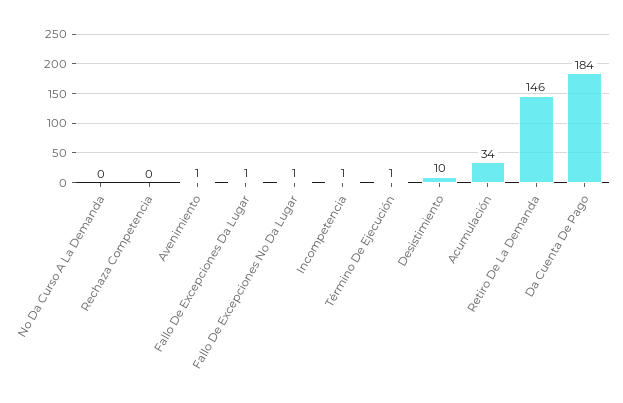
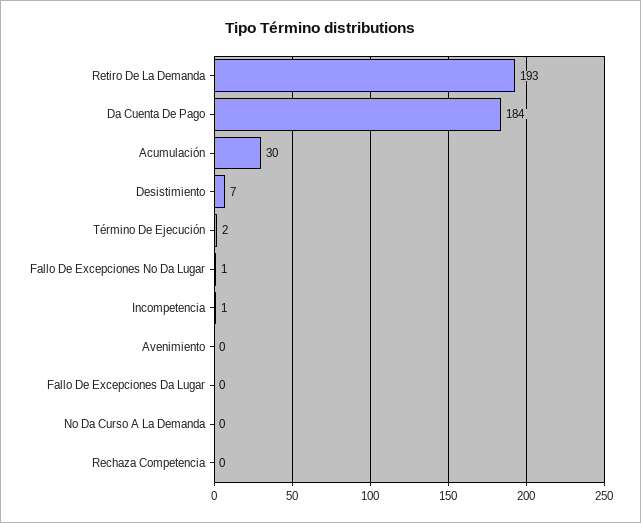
  {
    "No Da Curso A La Demanda": 0,
    "Rechaza Competencia": 0,
-   "Avenimiento": 1,
+   "Avenimiento": 0,
-   "Fallo De Excepciones Da Lugar": 1,
+   "Fallo De Excepciones Da Lugar": 0,
    "Fallo De Excepciones No Da Lugar": 1,
    "Incompetencia": 1,
-   "Término De Ejecución": 1,
+   "Término De Ejecución": 2,
-   "Desistimiento": 10,
+   "Desistimiento": 7,
-   "Acumulación": 34,
+   "Acumulación": 30,
-   "Retiro De La Demanda": 146,
+   "Retiro De La Demanda": 193,
    "Da Cuenta De Pago": 184
  }

